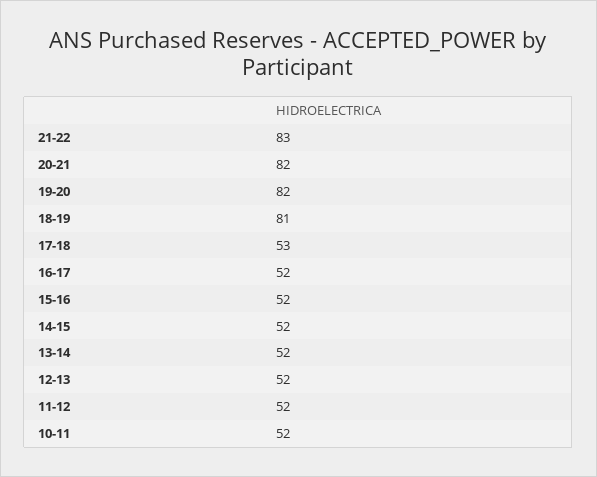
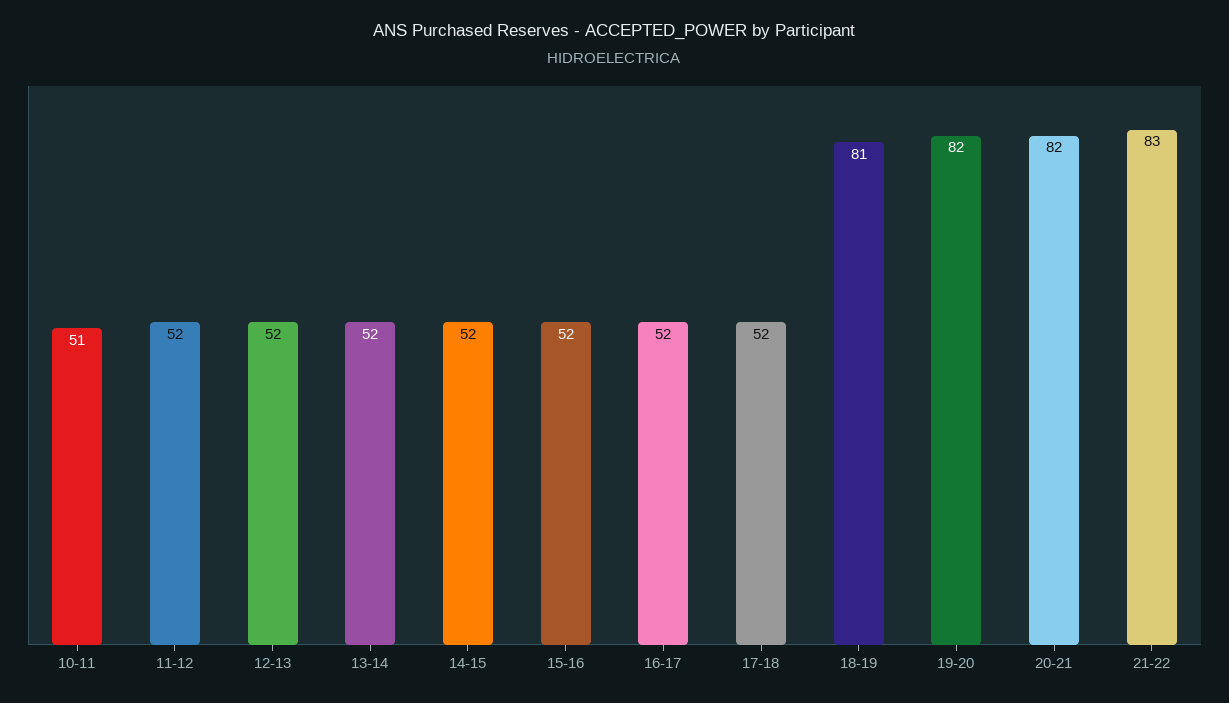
  {
    "21-22": 83,
    "20-21": 82,
    "19-20": 82,
    "18-19": 81,
-   "17-18": 53,
+   "17-18": 52,
    "16-17": 52,
    "15-16": 52,
    "14-15": 52,
    "13-14": 52,
    "12-13": 52,
    "11-12": 52,
-   "10-11": 52
+   "10-11": 51
  }

